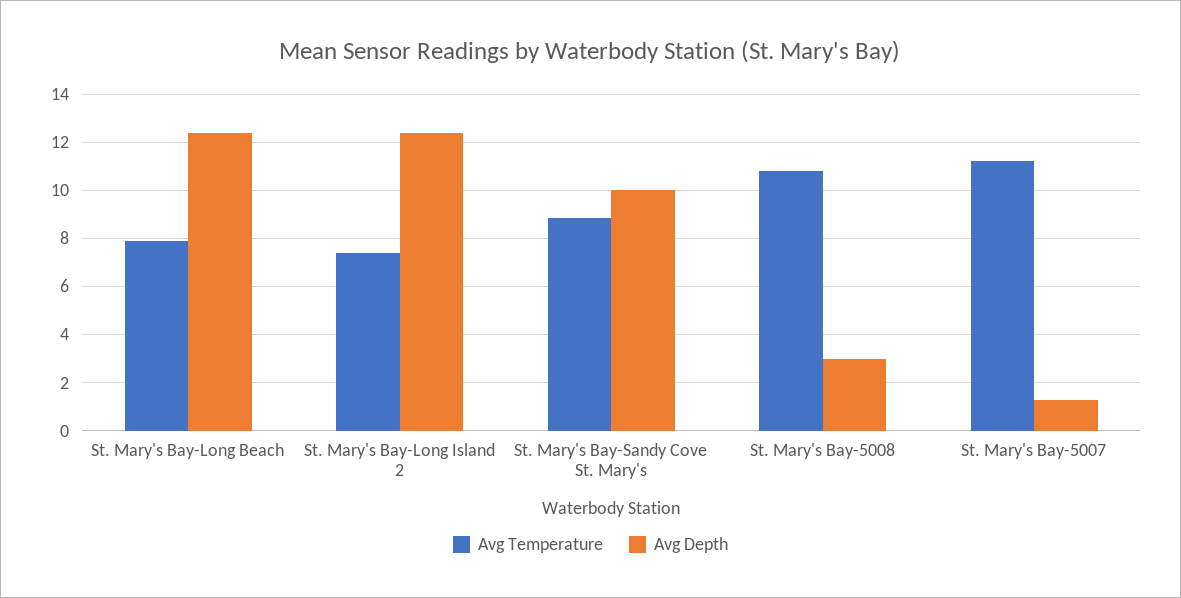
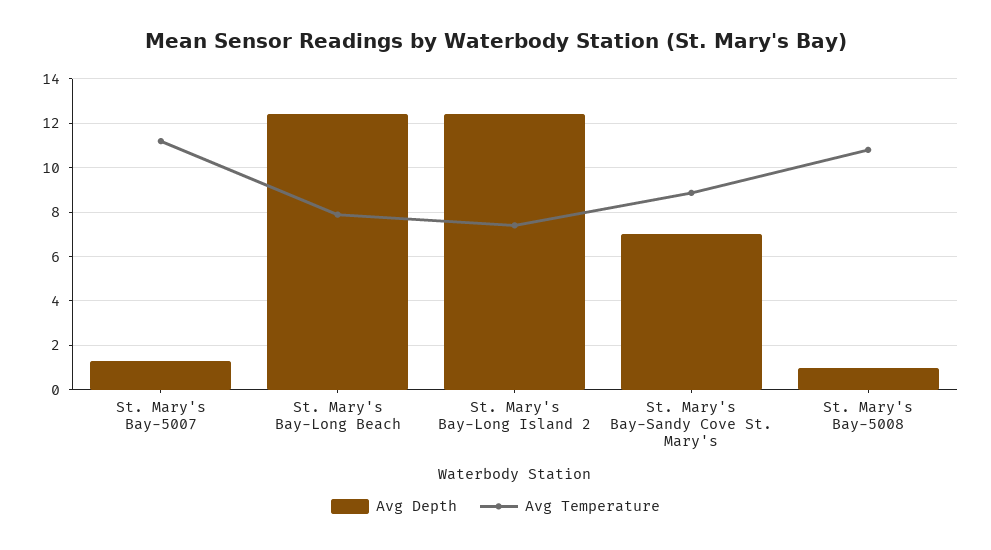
  {
    "Avg Temperature": {
      "St. Mary's Bay-Long Beach": 8,
      "St. Mary's Bay-Long Island 2": 7.5,
      "St. Mary's Bay-Sandy Cove St. Mary's": 8.75,
      "St. Mary's Bay-5008": 10.75,
      "St. Mary's Bay-5007": 11.25
    },
    "Avg Depth": {
      "St. Mary's Bay-Long Beach": 12.5,
      "St. Mary's Bay-Long Island 2": 12.5,
-     "St. Mary's Bay-Sandy Cove St. Mary's": 10,
+     "St. Mary's Bay-Sandy Cove St. Mary's": 7,
-     "St. Mary's Bay-5008": 3,
+     "St. Mary's Bay-5008": 1,
      "St. Mary's Bay-5007": 1.25
    }
  }

